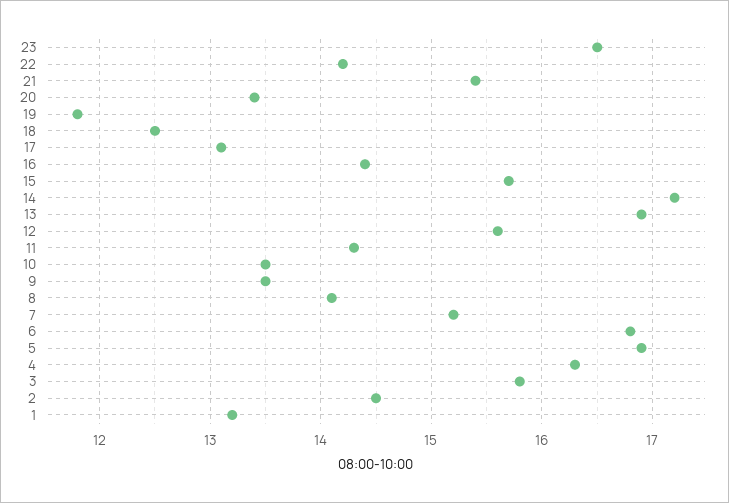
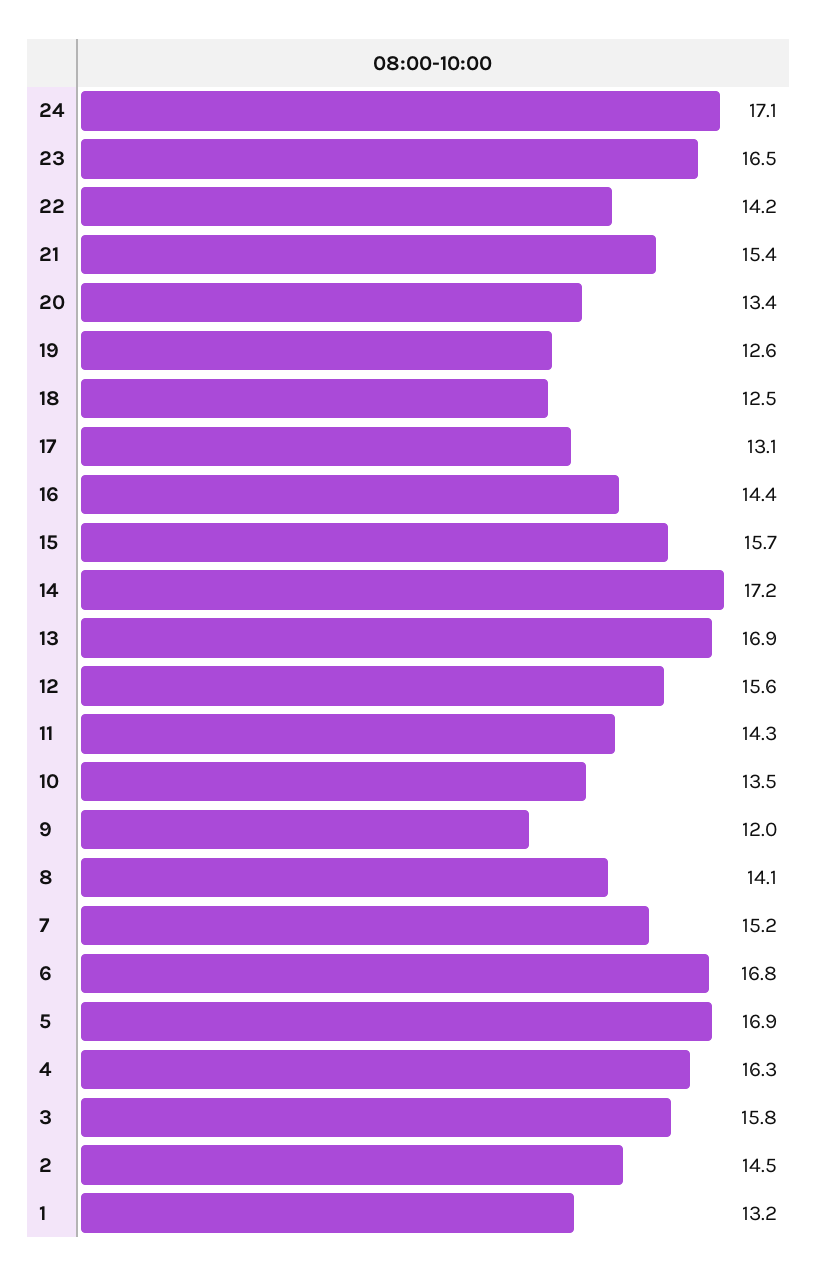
  {
    "23": 16.5,
    "22": 14.2,
    "21": 15.4,
    "20": 13.4,
-   "19": 11.8,
+   "19": 12.6,
    "18": 12.5,
    "17": 13.1,
    "16": 14.4,
    "15": 15.7,
    "14": 17.2,
    "13": 16.9,
    "12": 15.6,
    "11": 14.3,
    "10": 13.5,
-   "9": 13.5,
+   "9": 12,
    "8": 14.1,
    "7": 15.2,
    "6": 16.8,
    "5": 16.9,
    "4": 16.3,
    "3": 15.8,
    "2": 14.5,
-   "1": 13.2
+   "1": 13.2,
+   "24": 17.1
  }

